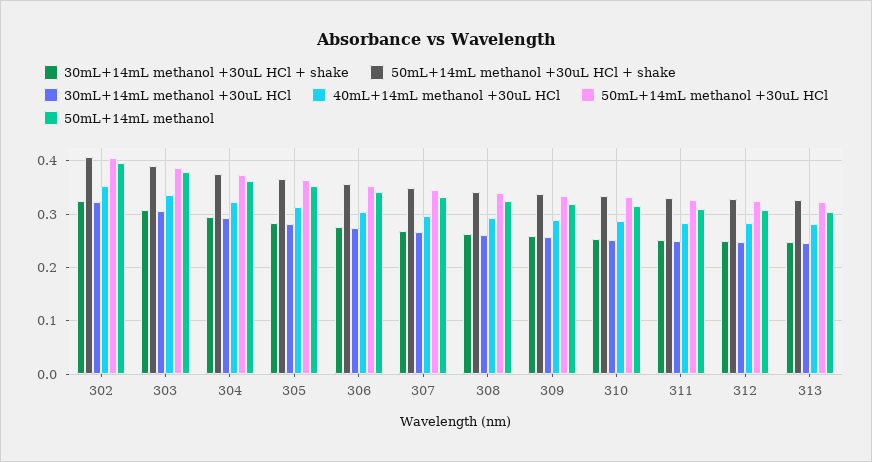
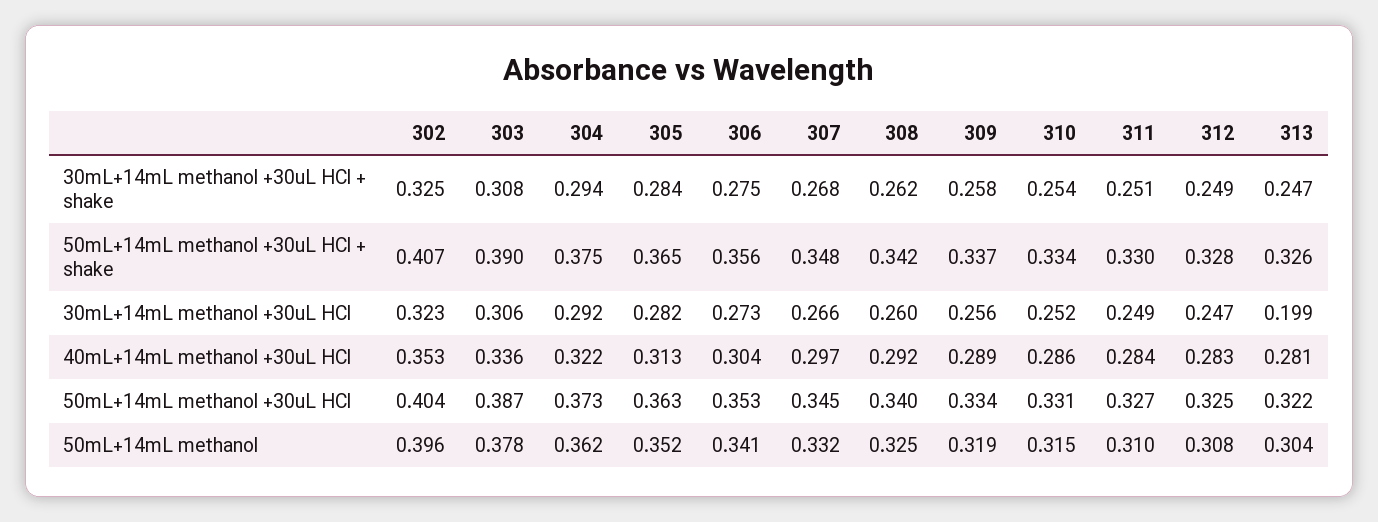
  {
    "30mL+14mL methanol +30uL HCl + shake": {
      "302": 0.325,
      "303": 0.308,
      "304": 0.294,
      "305": 0.284,
      "306": 0.275,
      "307": 0.268,
      "308": 0.262,
      "309": 0.258,
      "310": 0.254,
      "311": 0.251,
      "312": 0.249,
      "313": 0.247
    },
    "50mL+14mL methanol +30uL HCl + shake": {
      "302": 0.407,
      "303": 0.39,
      "304": 0.375,
      "305": 0.365,
      "306": 0.356,
      "307": 0.348,
      "308": 0.342,
      "309": 0.337,
      "310": 0.334,
      "311": 0.33,
      "312": 0.328,
      "313": 0.326
    },
    "30mL+14mL methanol +30uL HCl": {
      "302": 0.323,
      "303": 0.306,
      "304": 0.292,
      "305": 0.282,
      "306": 0.273,
      "307": 0.266,
      "308": 0.26,
      "309": 0.256,
      "310": 0.252,
      "311": 0.249,
      "312": 0.247,
-     "313": 0.24
+     "313": 0.199
    },
    "40mL+14mL methanol +30uL HCl": {
      "302": 0.353,
      "303": 0.336,
      "304": 0.322,
      "305": 0.313,
      "306": 0.304,
      "307": 0.297,
      "308": 0.292,
      "309": 0.289,
      "310": 0.286,
      "311": 0.284,
      "312": 0.283,
      "313": 0.281
    },
    "50mL+14mL methanol +30uL HCl": {
      "302": 0.404,
      "303": 0.387,
      "304": 0.373,
      "305": 0.363,
      "306": 0.353,
      "307": 0.345,
      "308": 0.34,
      "309": 0.334,
      "310": 0.331,
      "311": 0.327,
      "312": 0.325,
      "313": 0.322
    },
    "50mL+14mL methanol": {
      "302": 0.396,
      "303": 0.378,
      "304": 0.362,
      "305": 0.352,
      "306": 0.341,
      "307": 0.332,
      "308": 0.325,
      "309": 0.319,
      "310": 0.315,
      "311": 0.31,
      "312": 0.308,
      "313": 0.304
    }
  }

